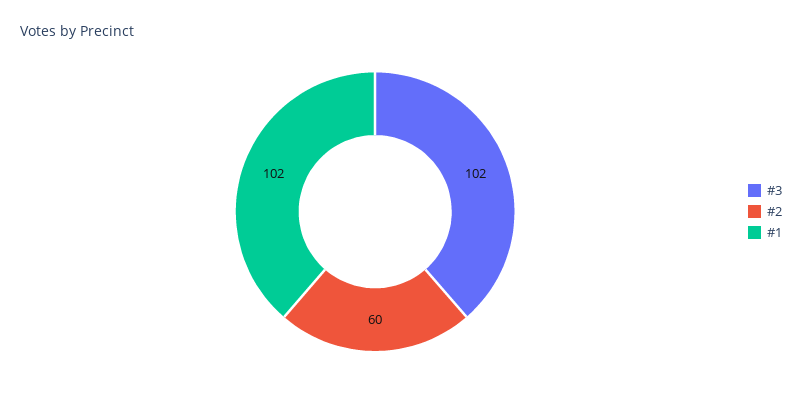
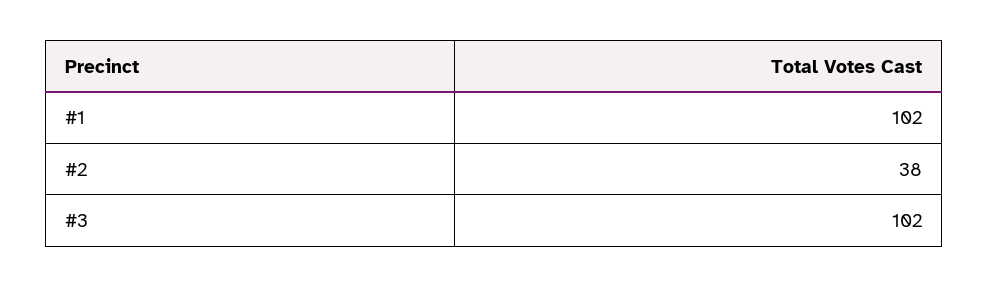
  {
    "#3": 102,
-   "#2": 60,
+   "#2": 38,
    "#1": 102
  }

